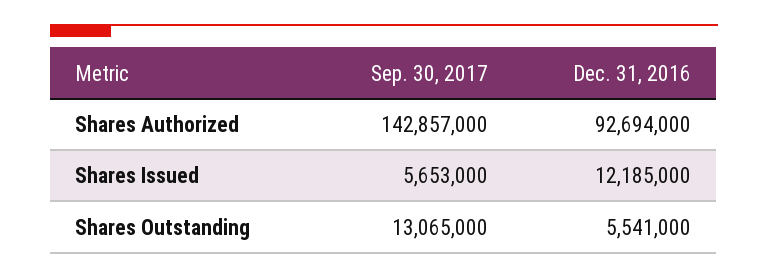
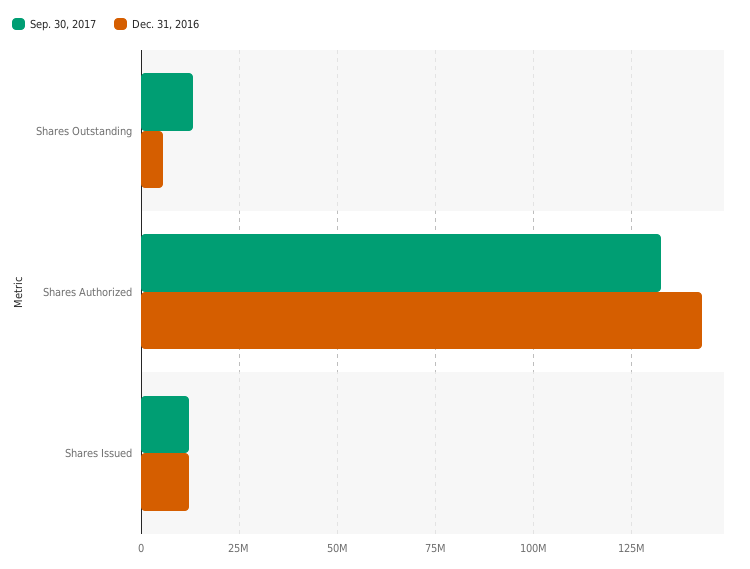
  {
    "Sep. 30, 2017": {
-     "Shares Authorized": 142857000,
+     "Shares Authorized": 132500000,
-     "Shares Issued": 5653000,
+     "Shares Issued": 12500000,
      "Shares Outstanding": 13065000
    },
    "Dec. 31, 2016": {
-     "Shares Authorized": 92694000,
+     "Shares Authorized": 142500000,
      "Shares Issued": 12185000,
      "Shares Outstanding": 5541000
    }
  }

